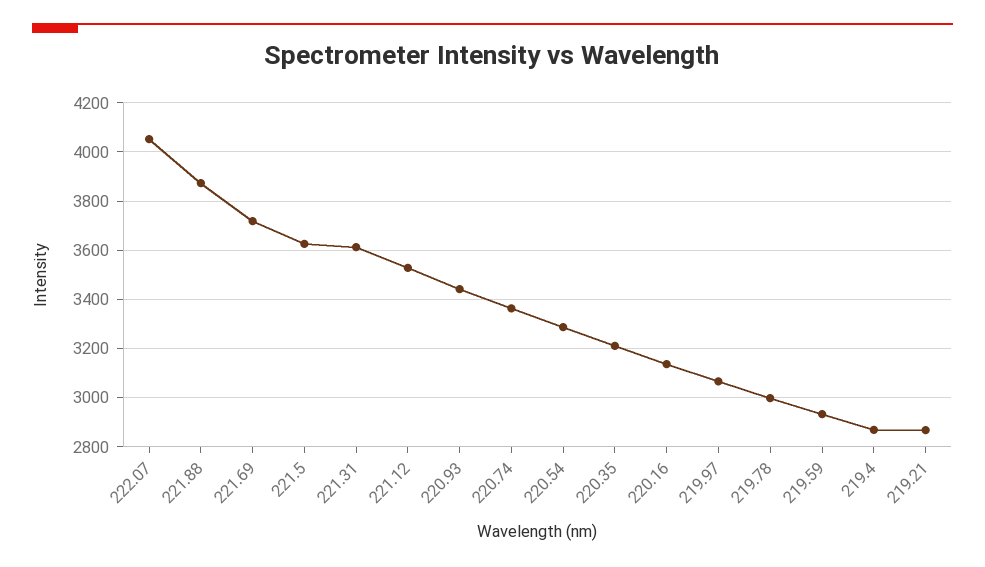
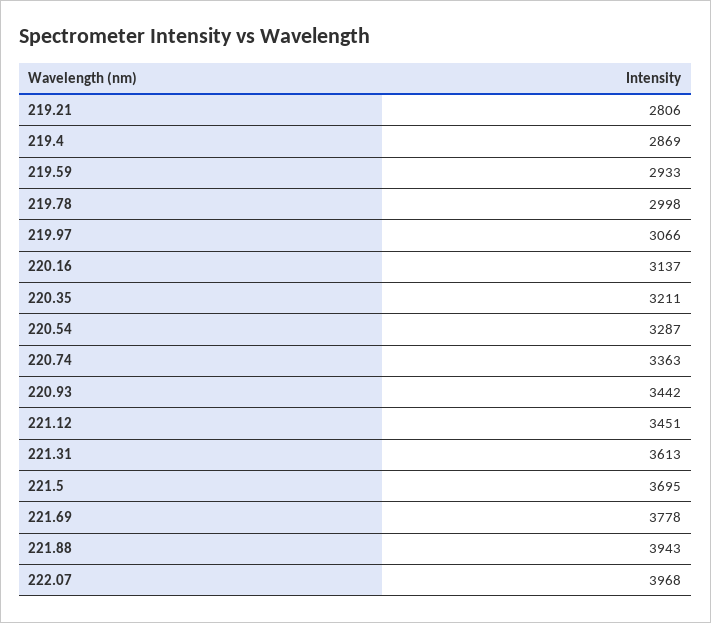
  {
-   "222.07": 4050,
+   "222.07": 3968,
-   "221.88": 3875,
+   "221.88": 3943,
-   "221.69": 3725,
+   "221.69": 3778,
-   "221.5": 3625,
+   "221.5": 3695,
    "221.31": 3613,
-   "221.12": 3525,
+   "221.12": 3451,
    "220.93": 3442,
    "220.74": 3363,
    "220.54": 3287,
    "220.35": 3211,
    "220.16": 3137,
    "219.97": 3066,
    "219.78": 2998,
    "219.59": 2933,
    "219.4": 2869,
-   "219.21": 2875
+   "219.21": 2806
  }

